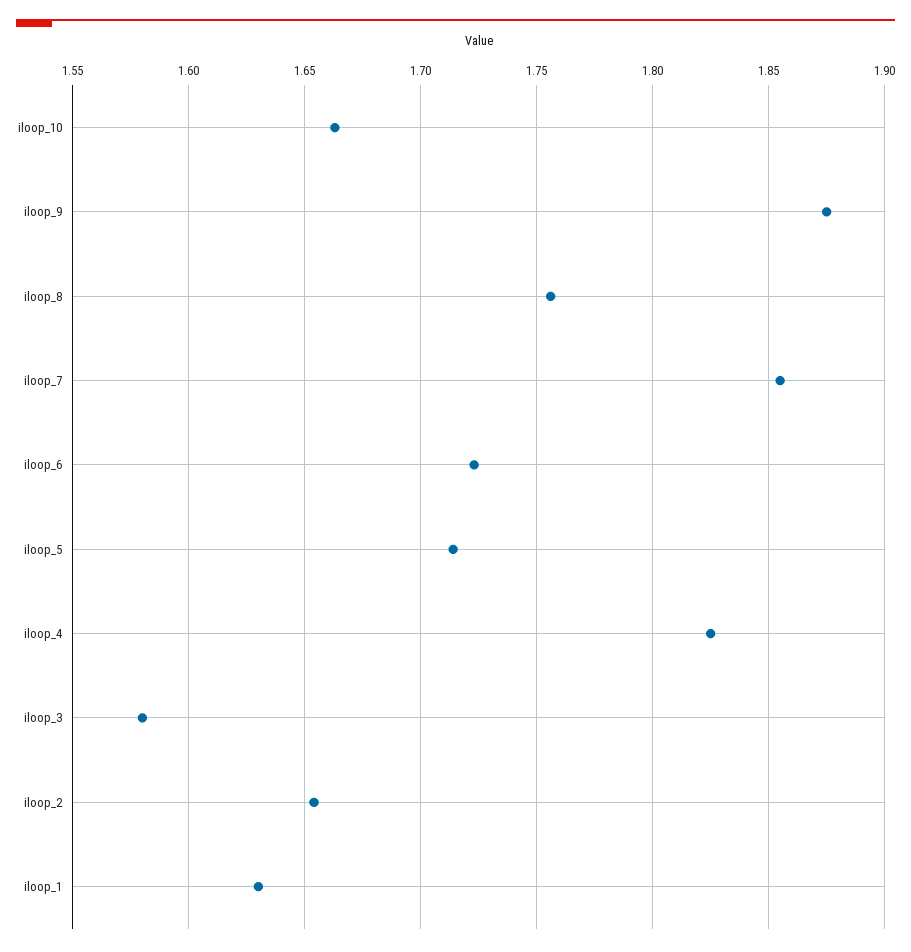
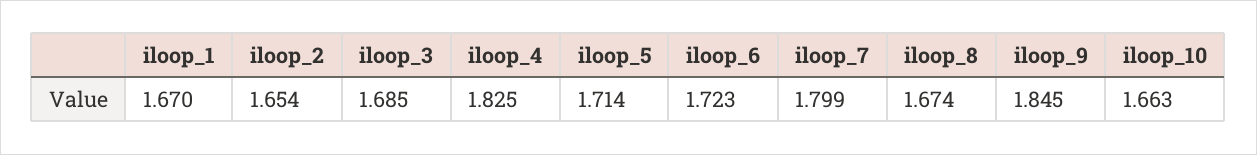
  {
    "iloop_10": 1.663,
-   "iloop_9": 1.875,
+   "iloop_9": 1.845,
-   "iloop_8": 1.755,
+   "iloop_8": 1.674,
-   "iloop_7": 1.855,
+   "iloop_7": 1.799,
    "iloop_6": 1.723,
    "iloop_5": 1.714,
    "iloop_4": 1.825,
-   "iloop_3": 1.58,
+   "iloop_3": 1.685,
    "iloop_2": 1.654,
-   "iloop_1": 1.63
+   "iloop_1": 1.67
  }

